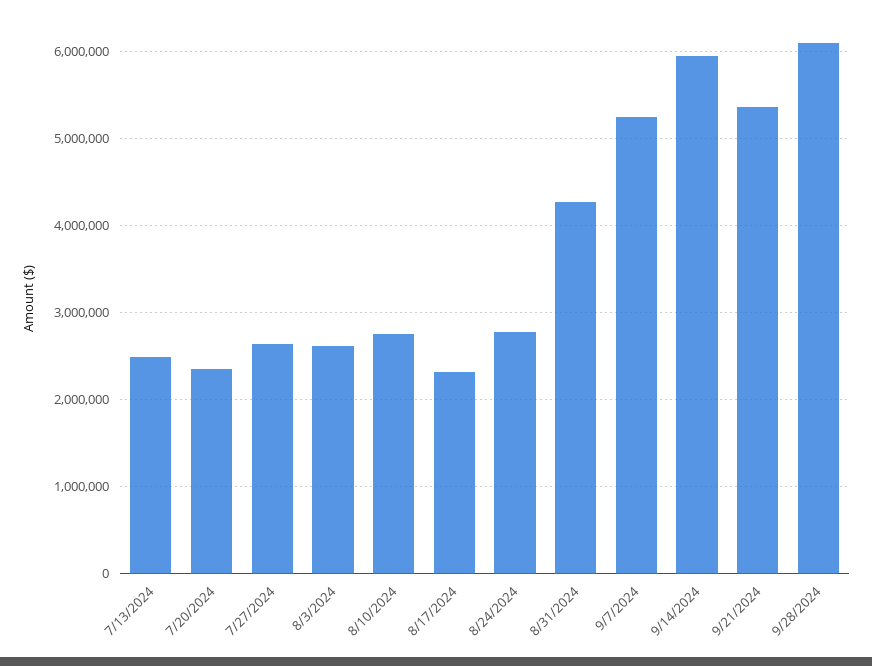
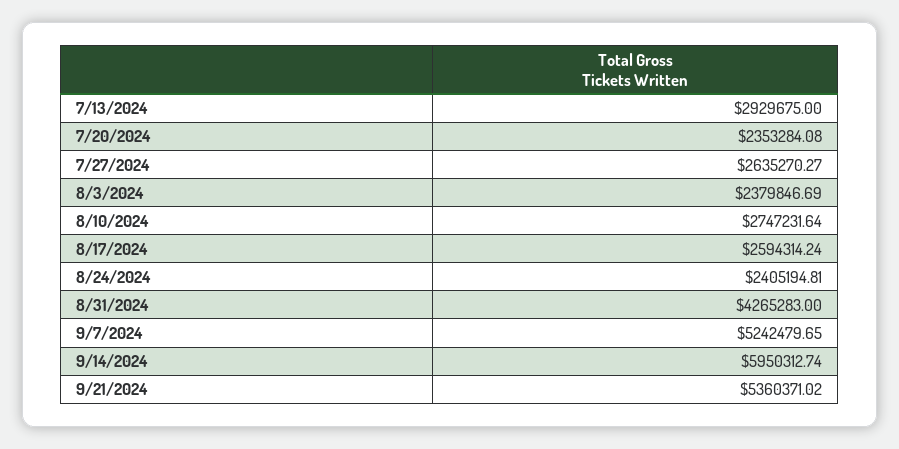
  {
-   "7/13/2024": 2500000,
+   "7/13/2024": 2929675,
    "7/20/2024": 2353284.08,
    "7/27/2024": 2635270.27,
-   "8/3/2024": 2600000,
+   "8/3/2024": 2379846.69,
    "8/10/2024": 2747231.64,
-   "8/17/2024": 2300000,
+   "8/17/2024": 2594314.24,
-   "8/24/2024": 2800000,
+   "8/24/2024": 2405194.81,
    "8/31/2024": 4265283,
    "9/7/2024": 5242479.65,
    "9/14/2024": 5950312.74,
-   "9/21/2024": 5360371.02,
+   "9/21/2024": 5360371.02
-   "9/28/2024": 6100000
  }

